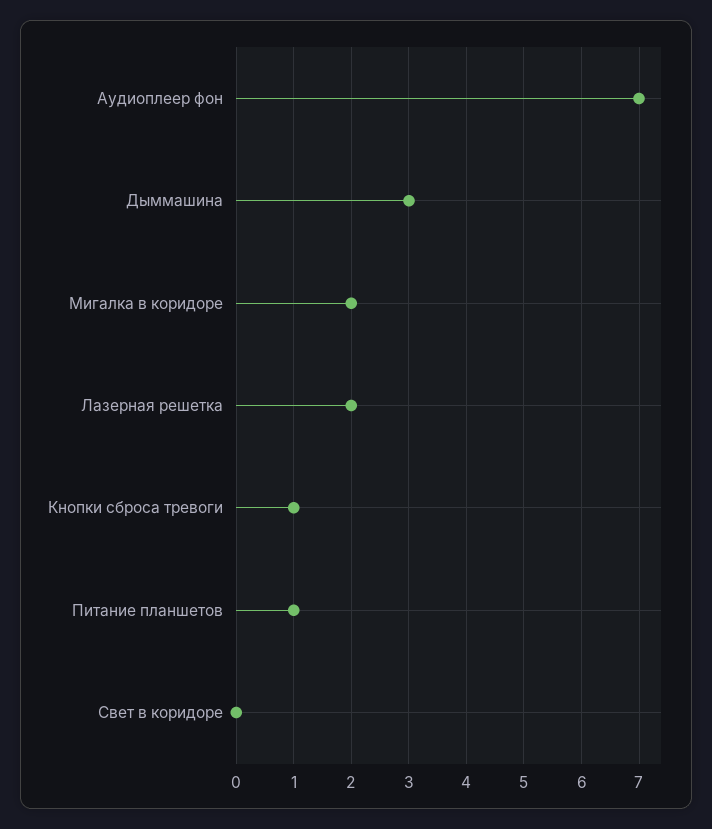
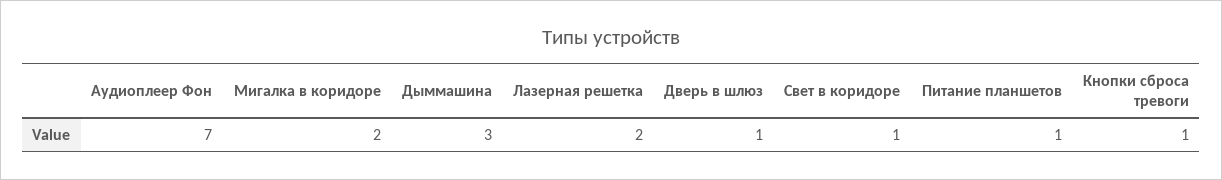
  {
    "Аудиоплеер фон": 7,
    "Дыммашина": 3,
    "Мигалка в коридоре": 2,
    "Лазерная решетка": 2,
    "Кнопки сброса тревоги": 1,
    "Питание планшетов": 1,
-   "Свет в коридоре": 0
+   "Свет в коридоре": 1,
+   "Дверь в шлюз": 1
  }

